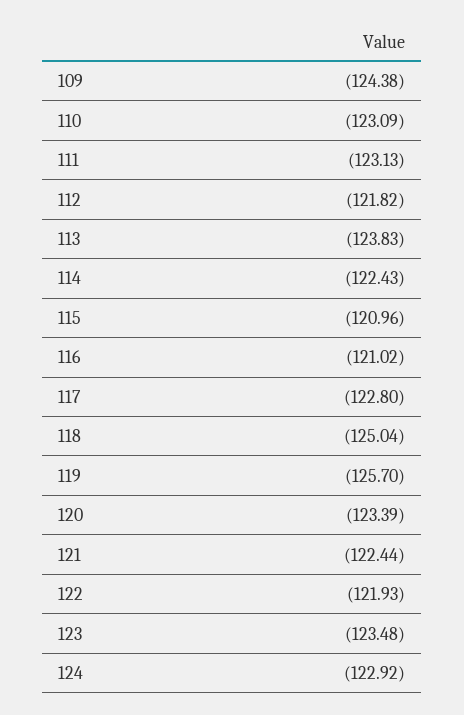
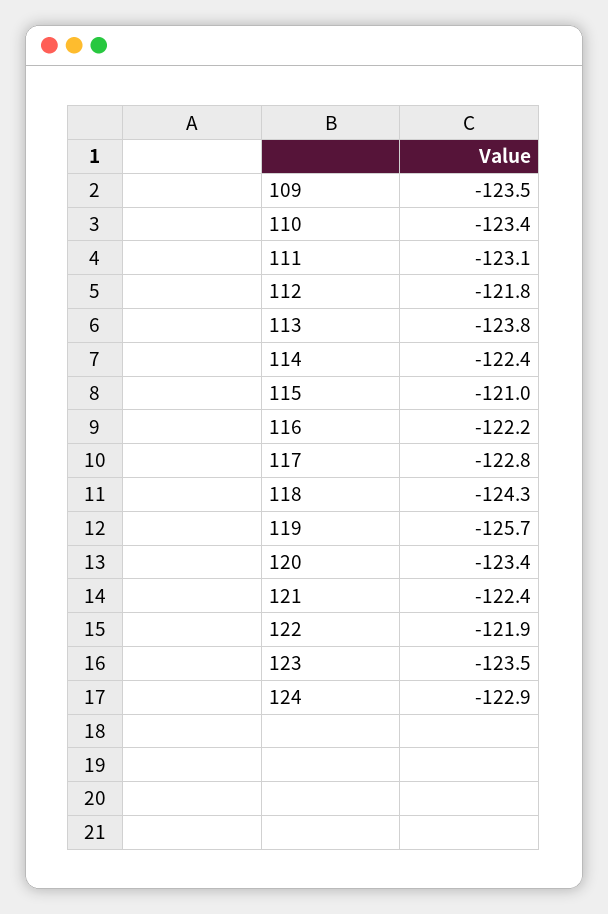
  {
-   "109": -124.38,
+   "109": -123.5,
-   "110": -123.09,
+   "110": -123.4,
    "111": -123.13,
    "112": -121.82,
    "113": -123.83,
    "114": -122.43,
    "115": -120.96,
-   "116": -121.02,
+   "116": -122.2,
    "117": -122.8,
-   "118": -125.04,
+   "118": -124.3,
    "119": -125.7,
    "120": -123.39,
    "121": -122.44,
    "122": -121.93,
    "123": -123.48,
    "124": -122.92
  }

